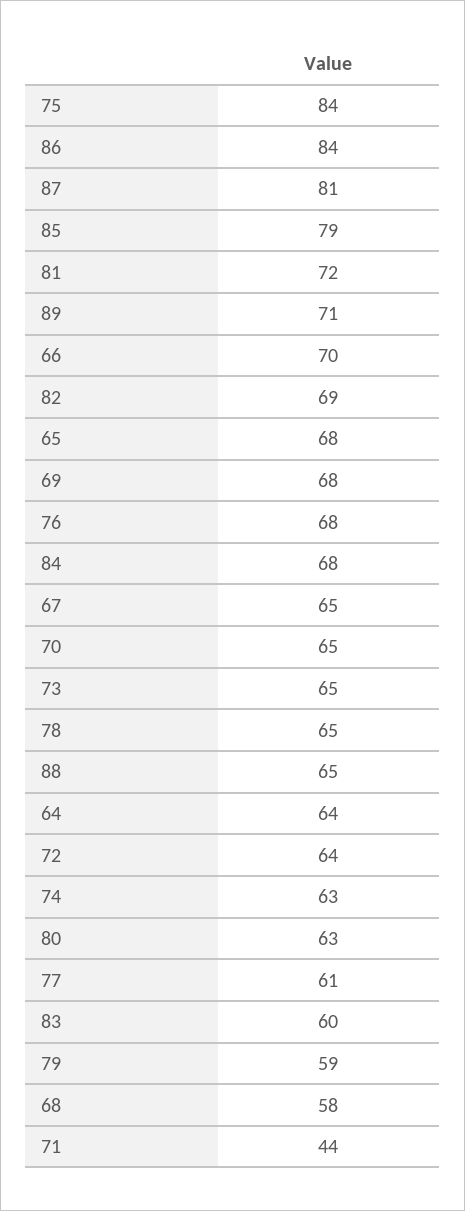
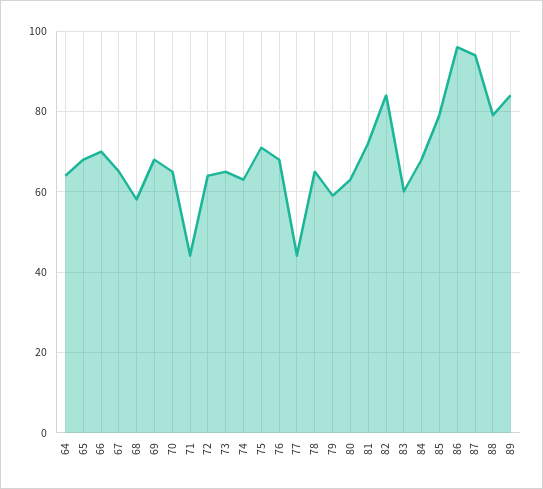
  {
-   "75": 84,
+   "75": 70,
-   "86": 84,
+   "86": 95,
-   "87": 81,
+   "87": 95,
    "85": 79,
    "81": 72,
-   "89": 71,
+   "89": 85,
    "66": 70,
-   "82": 69,
+   "82": 85,
    "65": 68,
    "69": 68,
    "76": 68,
    "84": 68,
    "67": 65,
    "70": 65,
    "73": 65,
    "78": 65,
-   "88": 65,
+   "88": 80,
    "64": 64,
    "72": 64,
    "74": 63,
    "80": 63,
-   "77": 61,
+   "77": 45,
    "83": 60,
    "79": 59,
    "68": 58,
    "71": 44
  }

